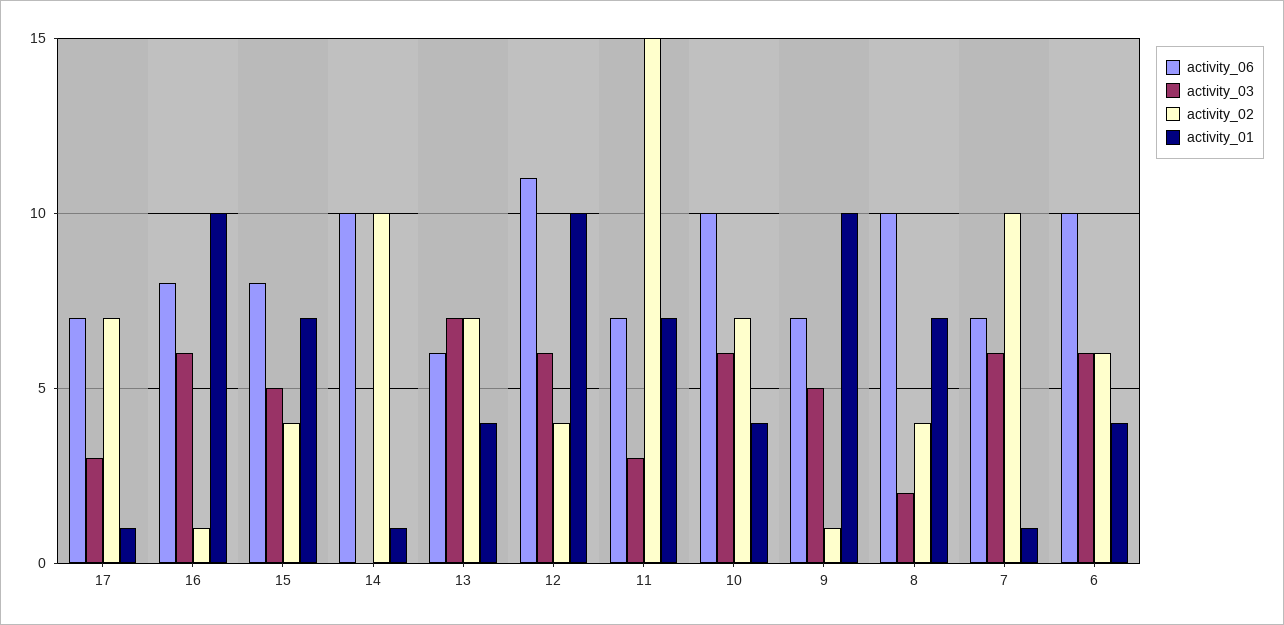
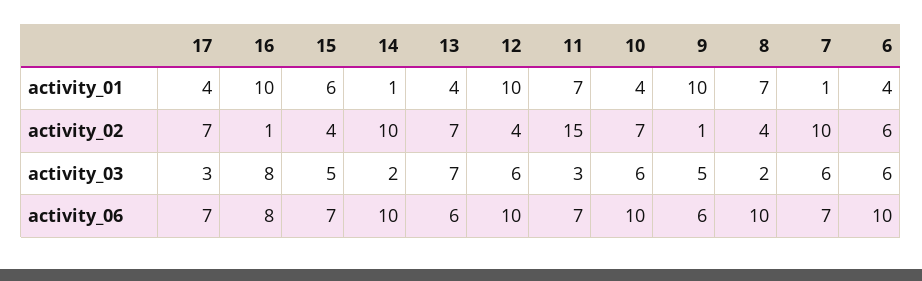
  {
    "activity_06": {
      "17": 7,
      "16": 8,
-     "15": 8,
+     "15": 7,
      "14": 10,
      "13": 6,
-     "12": 11,
+     "12": 10,
      "11": 7,
      "10": 10,
-     "9": 7,
+     "9": 6,
      "8": 10,
      "7": 7,
      "6": 10
    },
    "activity_03": {
      "17": 3,
-     "16": 6,
+     "16": 8,
      "15": 5,
-     "14": 0,
+     "14": 2,
      "13": 7,
      "12": 6,
      "11": 3,
      "10": 6,
      "9": 5,
      "8": 2,
      "7": 6,
      "6": 6
    },
    "activity_02": {
      "17": 7,
      "16": 1,
      "15": 4,
      "14": 10,
      "13": 7,
      "12": 4,
      "11": 15,
      "10": 7,
      "9": 1,
      "8": 4,
      "7": 10,
      "6": 6
    },
    "activity_01": {
-     "17": 1,
+     "17": 4,
      "16": 10,
-     "15": 7,
+     "15": 6,
      "14": 1,
      "13": 4,
      "12": 10,
      "11": 7,
      "10": 4,
      "9": 10,
      "8": 7,
      "7": 1,
      "6": 4
    }
  }

